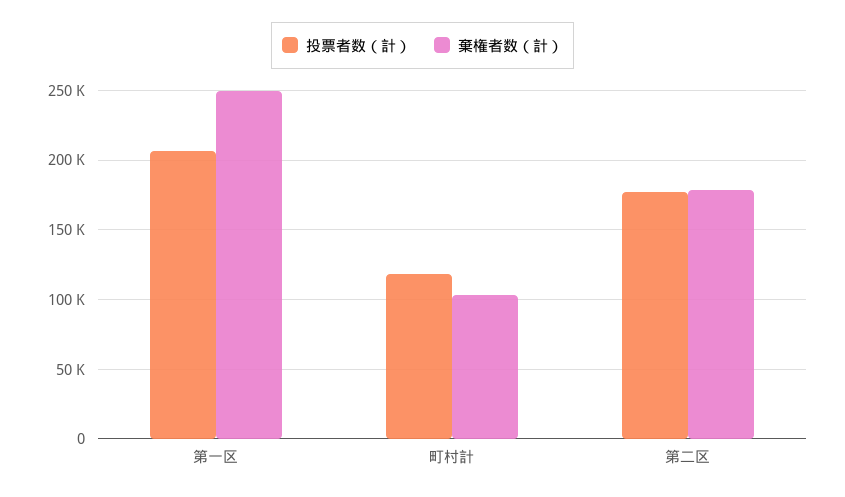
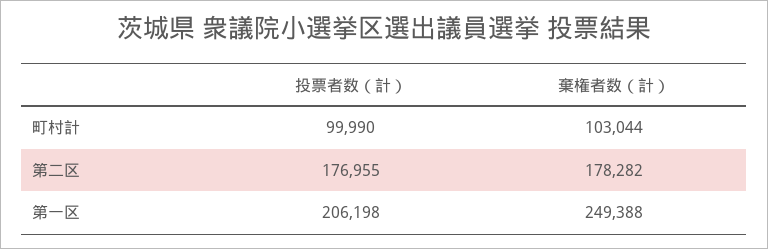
  {
    "投票者数（計）": {
      "第一区": 206198,
-     "町村計": 120000,
+     "町村計": 99990,
      "第二区": 176955
    },
    "棄権者数（計）": {
      "第一区": 249388,
      "町村計": 103044,
      "第二区": 178282
    }
  }

